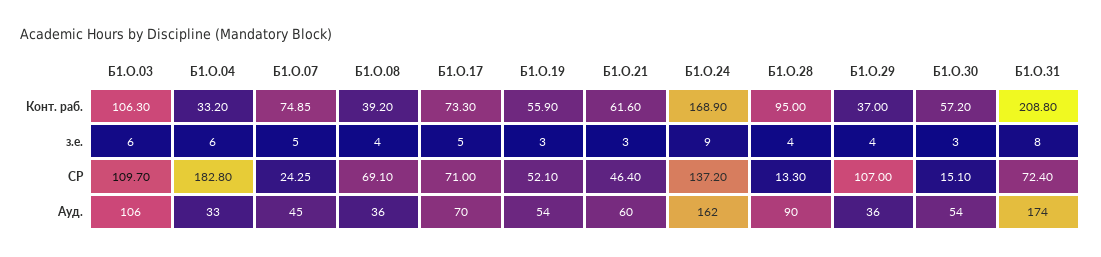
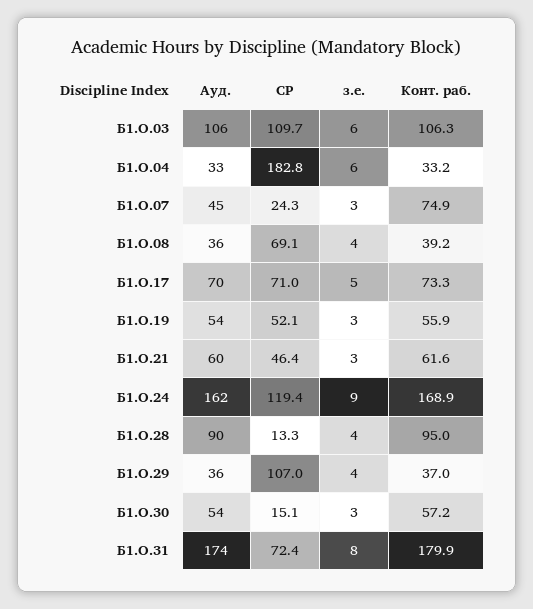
  {
    "Б1.О.03": {
      "Конт. раб.": 106.3,
      "з.е.": 6,
      "СР": 109.7,
      "Ауд.": 106
    },
    "Б1.О.04": {
      "Конт. раб.": 33.2,
      "з.е.": 6,
      "СР": 182.8,
      "Ауд.": 33
    },
    "Б1.О.07": {
      "Конт. раб.": 74.85,
-     "з.е.": 5,
+     "з.е.": 3,
      "СР": 24.25,
      "Ауд.": 45
    },
    "Б1.О.08": {
      "Конт. раб.": 39.2,
      "з.е.": 4,
      "СР": 69.1,
      "Ауд.": 36
    },
    "Б1.О.17": {
      "Конт. раб.": 73.3,
      "з.е.": 5,
      "СР": 71,
      "Ауд.": 70
    },
    "Б1.О.19": {
      "Конт. раб.": 55.9,
      "з.е.": 3,
      "СР": 52.1,
      "Ауд.": 54
    },
    "Б1.О.21": {
      "Конт. раб.": 61.6,
      "з.е.": 3,
      "СР": 46.4,
      "Ауд.": 60
    },
    "Б1.О.24": {
      "Конт. раб.": 168.9,
      "з.е.": 9,
-     "СР": 137.2,
+     "СР": 119.4,
      "Ауд.": 162
    },
    "Б1.О.28": {
      "Конт. раб.": 95,
      "з.е.": 4,
      "СР": 13.3,
      "Ауд.": 90
    },
    "Б1.О.29": {
      "Конт. раб.": 37,
      "з.е.": 4,
      "СР": 107,
      "Ауд.": 36
    },
    "Б1.О.30": {
      "Конт. раб.": 57.2,
      "з.е.": 3,
      "СР": 15.1,
      "Ауд.": 54
    },
    "Б1.О.31": {
-     "Конт. раб.": 208.8,
+     "Конт. раб.": 179.9,
      "з.е.": 8,
      "СР": 72.4,
      "Ауд.": 174
    }
  }

